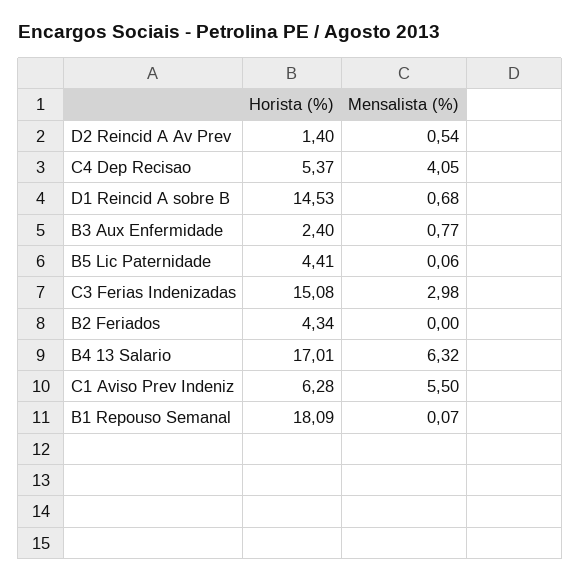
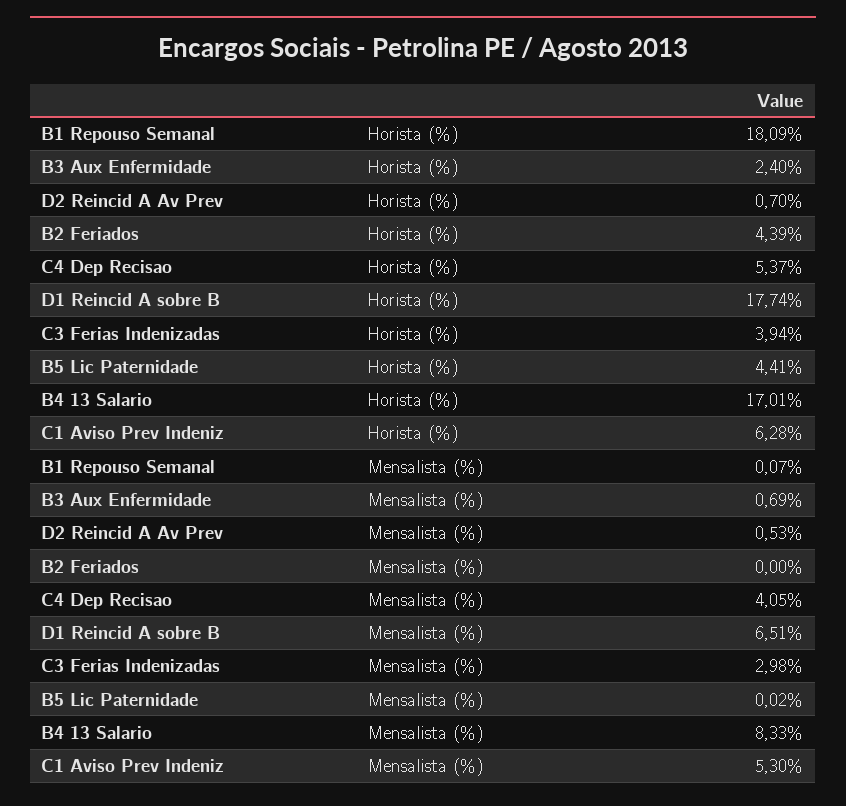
  {
    "Horista (%)": {
-     "D2 Reincid A Av Prev": 1.4,
+     "D2 Reincid A Av Prev": 0.7,
      "C4 Dep Recisao": 5.37,
-     "D1 Reincid A sobre B": 14.53,
+     "D1 Reincid A sobre B": 17.74,
      "B3 Aux Enfermidade": 2.4,
      "B5 Lic Paternidade": 4.41,
-     "C3 Ferias Indenizadas": 15.08,
+     "C3 Ferias Indenizadas": 3.94,
-     "B2 Feriados": 4.34,
+     "B2 Feriados": 4.39,
      "B4 13 Salario": 17.01,
      "C1 Aviso Prev Indeniz": 6.28,
      "B1 Repouso Semanal": 18.09
    },
    "Mensalista (%)": {
-     "D2 Reincid A Av Prev": 0.54,
+     "D2 Reincid A Av Prev": 0.53,
      "C4 Dep Recisao": 4.05,
-     "D1 Reincid A sobre B": 0.68,
+     "D1 Reincid A sobre B": 6.51,
-     "B3 Aux Enfermidade": 0.77,
+     "B3 Aux Enfermidade": 0.69,
-     "B5 Lic Paternidade": 0.06,
+     "B5 Lic Paternidade": 0.02,
      "C3 Ferias Indenizadas": 2.98,
      "B2 Feriados": 0,
-     "B4 13 Salario": 6.32,
+     "B4 13 Salario": 8.33,
-     "C1 Aviso Prev Indeniz": 5.5,
+     "C1 Aviso Prev Indeniz": 5.3,
      "B1 Repouso Semanal": 0.07
    }
  }

